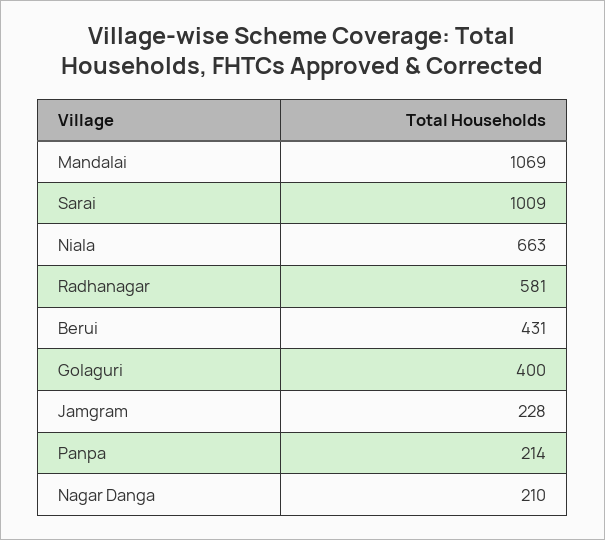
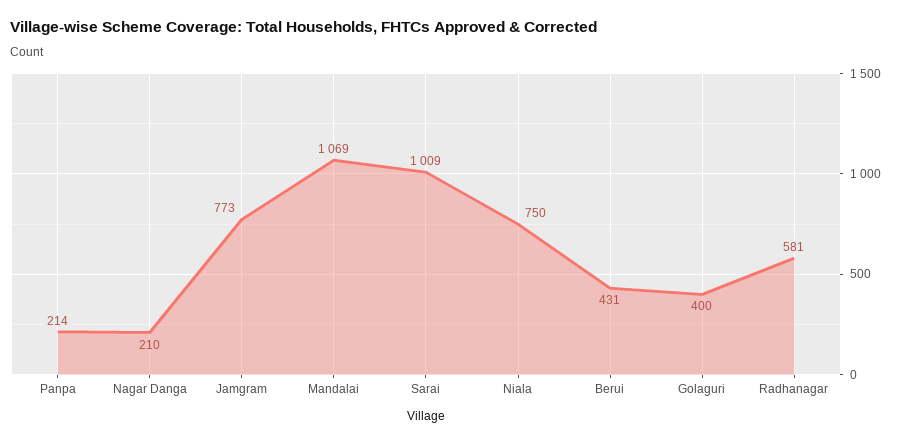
  {
    "Mandalai": 1069,
    "Sarai": 1009,
-   "Niala": 663,
+   "Niala": 750,
    "Radhanagar": 581,
    "Berui": 431,
    "Golaguri": 400,
-   "Jamgram": 228,
+   "Jamgram": 773,
    "Panpa": 214,
    "Nagar Danga": 210
  }

